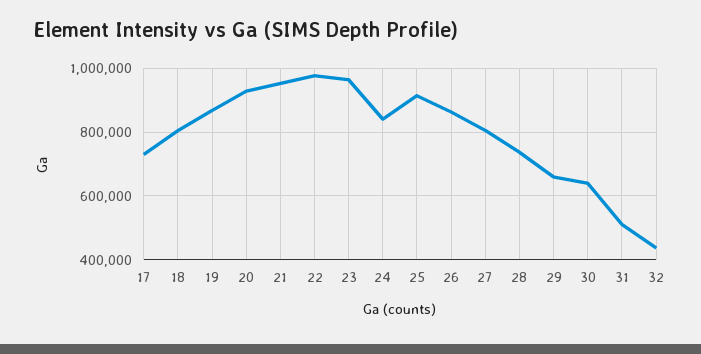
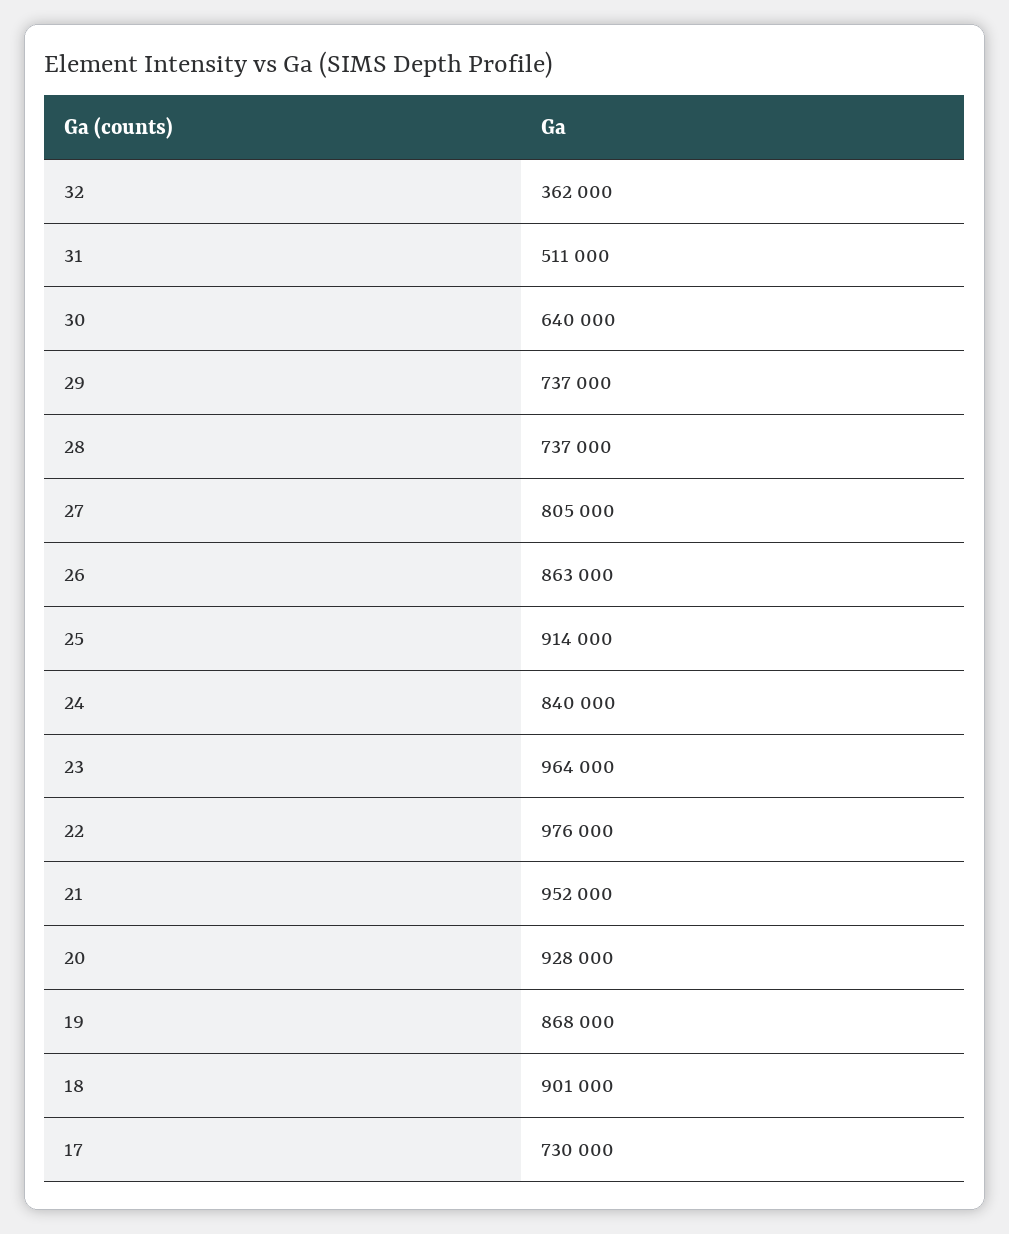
  {
    "17": 730000,
-   "18": 800000,
+   "18": 901000,
    "19": 868000,
    "20": 928000,
    "21": 952000,
    "22": 976000,
    "23": 964000,
    "24": 840000,
    "25": 914000,
    "26": 863000,
    "27": 805000,
    "28": 737000,
-   "29": 660000,
+   "29": 737000,
    "30": 640000,
    "31": 511000,
-   "32": 440000
+   "32": 362000
  }

